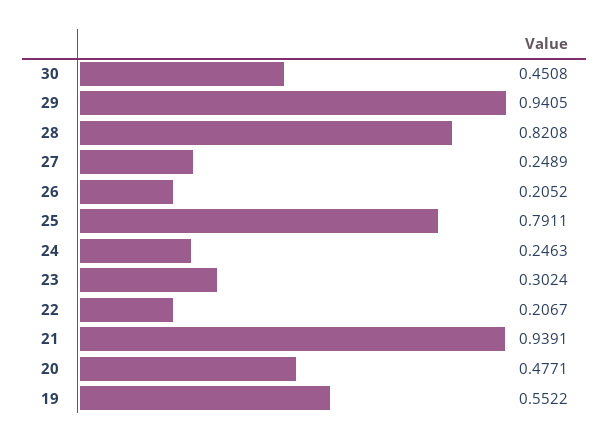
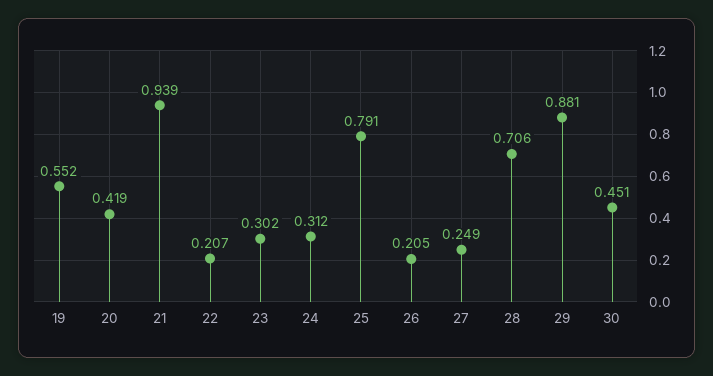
  {
    "30": 0.4508,
-   "29": 0.9405,
+   "29": 0.881,
-   "28": 0.8208,
+   "28": 0.706,
    "27": 0.2489,
    "26": 0.2052,
    "25": 0.7911,
-   "24": 0.2463,
+   "24": 0.312,
    "23": 0.3024,
    "22": 0.2067,
    "21": 0.9391,
-   "20": 0.4771,
+   "20": 0.419,
    "19": 0.5522
  }

